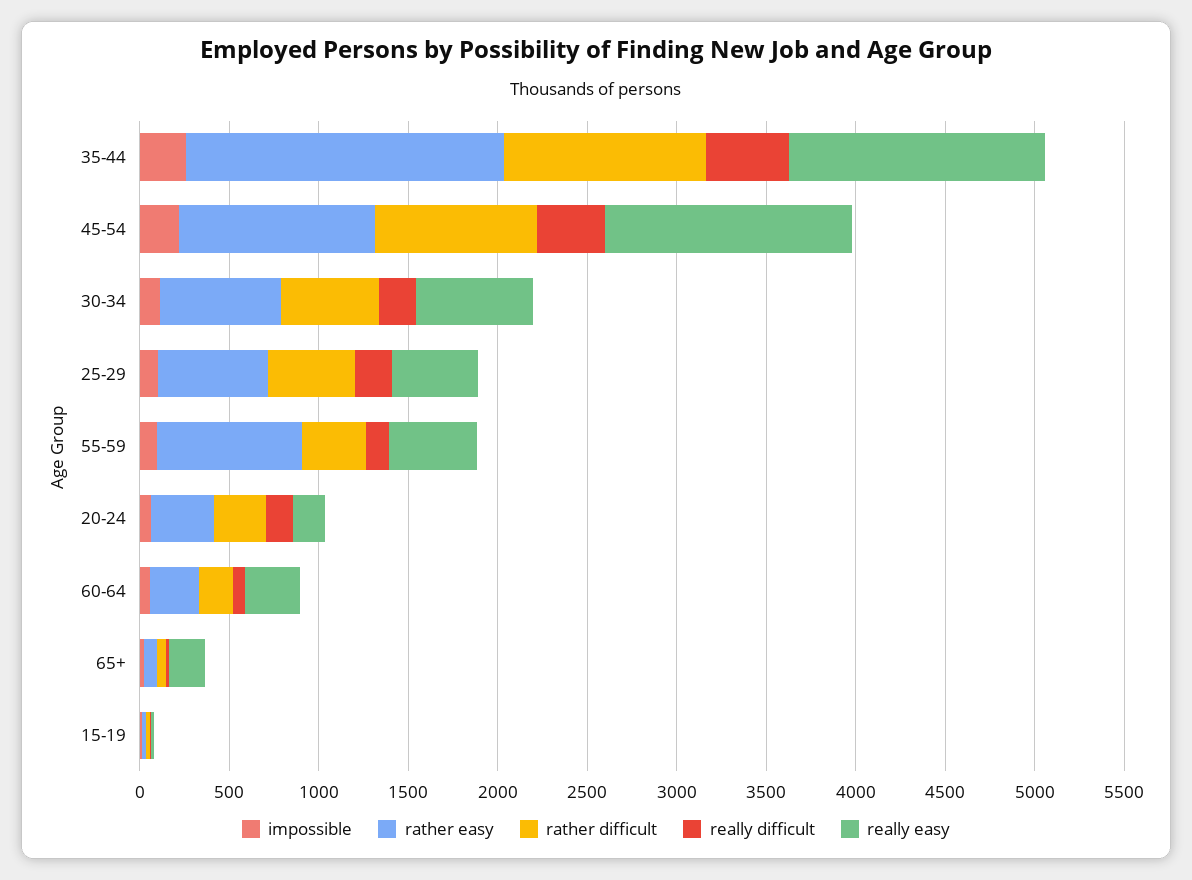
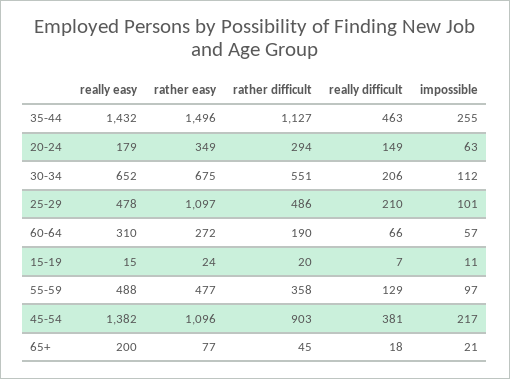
  {
    "impossible": {
      "35-44": 255,
      "45-54": 217,
      "30-34": 112,
      "25-29": 101,
      "55-59": 97,
      "20-24": 63,
      "60-64": 57,
      "65+": 21,
      "15-19": 11
    },
    "rather easy": {
-     "35-44": 1800,
+     "35-44": 1496,
      "45-54": 1096,
      "30-34": 675,
-     "25-29": 600,
+     "25-29": 1097,
-     "55-59": 800,
+     "55-59": 477,
      "20-24": 349,
      "60-64": 272,
      "65+": 77,
      "15-19": 24
    },
    "rather difficult": {
      "35-44": 1127,
      "45-54": 903,
      "30-34": 551,
      "25-29": 486,
      "55-59": 358,
      "20-24": 294,
      "60-64": 190,
      "65+": 45,
      "15-19": 20
    },
    "really difficult": {
      "35-44": 463,
      "45-54": 381,
      "30-34": 206,
      "25-29": 210,
      "55-59": 129,
      "20-24": 149,
      "60-64": 66,
      "65+": 18,
      "15-19": 7
    },
    "really easy": {
      "35-44": 1432,
      "45-54": 1382,
      "30-34": 652,
      "25-29": 478,
      "55-59": 488,
      "20-24": 179,
      "60-64": 310,
      "65+": 200,
      "15-19": 15
    }
  }

